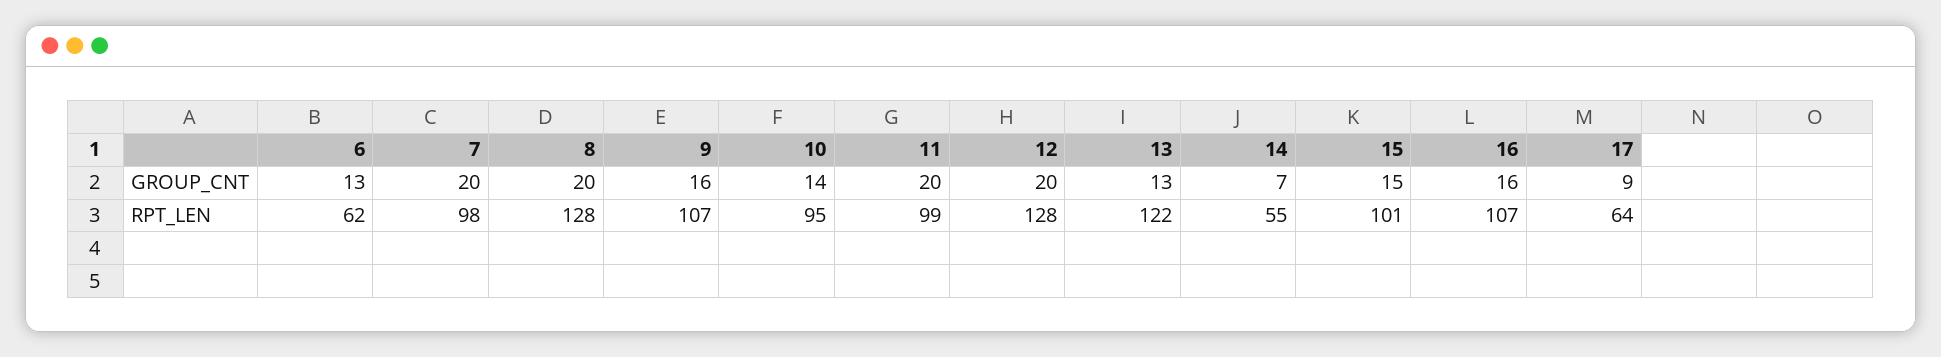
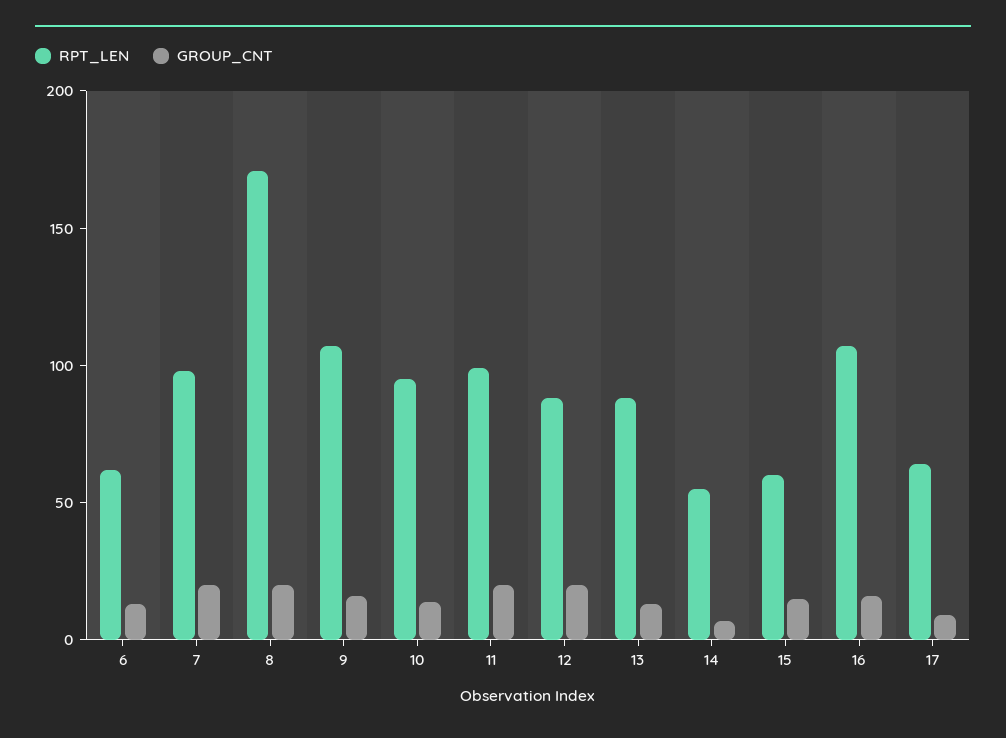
  {
    "GROUP_CNT": {
      "6": 13,
      "7": 20,
      "8": 20,
      "9": 16,
      "10": 14,
      "11": 20,
      "12": 20,
      "13": 13,
      "14": 7,
      "15": 15,
      "16": 16,
      "17": 9
    },
    "RPT_LEN": {
      "6": 62,
      "7": 98,
-     "8": 128,
+     "8": 170,
      "9": 107,
      "10": 95,
      "11": 99,
-     "12": 128,
+     "12": 90,
-     "13": 122,
+     "13": 90,
      "14": 55,
-     "15": 101,
+     "15": 60,
      "16": 107,
      "17": 64
    }
  }

